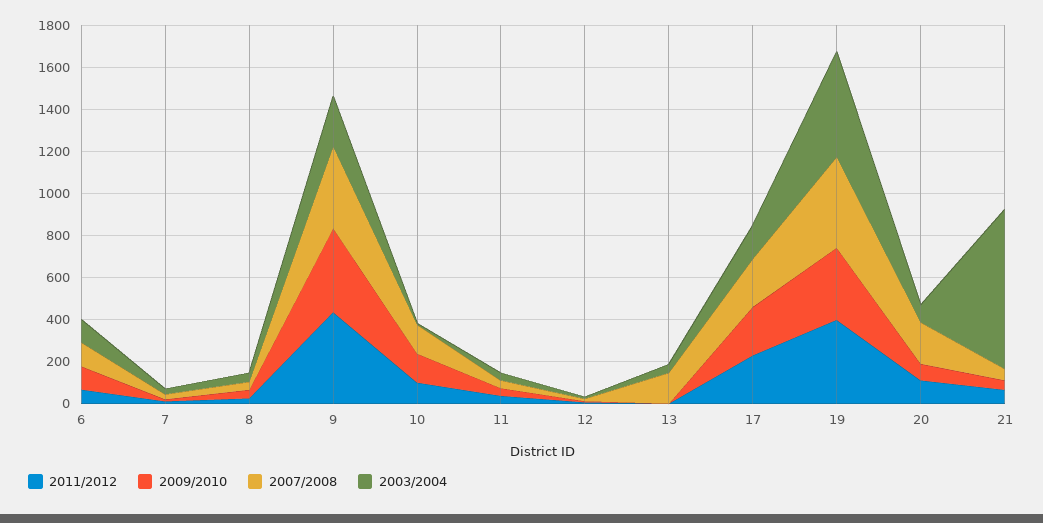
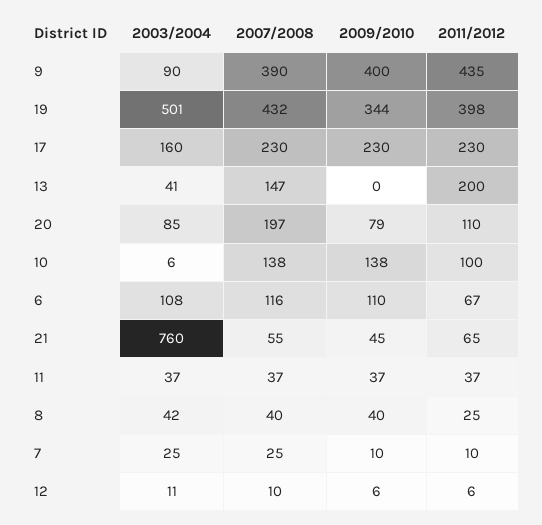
  {
    "2011/2012": {
      "6": 67,
      "7": 10,
      "8": 25,
      "9": 435,
      "10": 100,
      "11": 37,
      "12": 6,
-     "13": 0,
+     "13": 200,
      "17": 230,
      "19": 398,
      "20": 110,
      "21": 65
    },
    "2009/2010": {
      "6": 110,
      "7": 10,
      "8": 40,
      "9": 400,
      "10": 138,
      "11": 37,
      "12": 6,
      "13": 0,
      "17": 230,
      "19": 344,
      "20": 79,
      "21": 45
    },
    "2007/2008": {
      "6": 116,
      "7": 25,
      "8": 40,
      "9": 390,
      "10": 138,
      "11": 37,
      "12": 10,
      "13": 147,
      "17": 230,
      "19": 432,
      "20": 197,
      "21": 55
    },
    "2003/2004": {
      "6": 108,
      "7": 25,
      "8": 42,
-     "9": 250,
+     "9": 90,
      "10": 6,
      "11": 37,
      "12": 11,
      "13": 41,
      "17": 160,
      "19": 501,
      "20": 85,
      "21": 760
    }
  }

